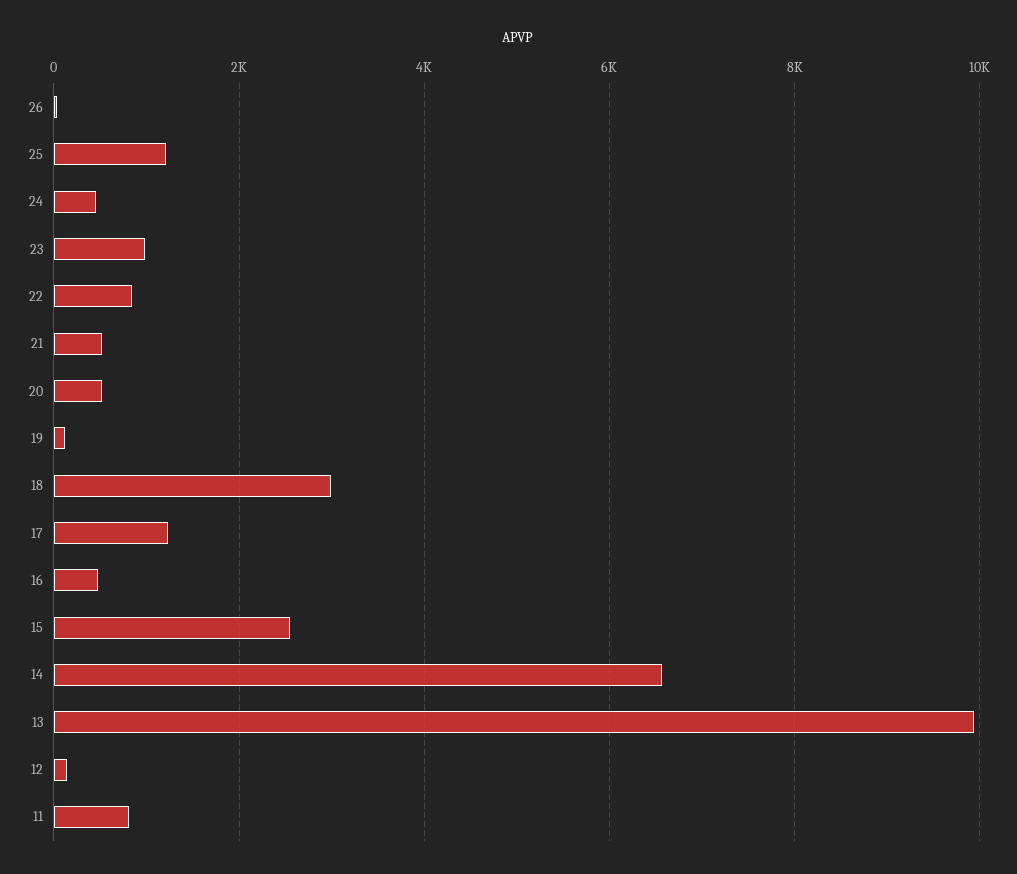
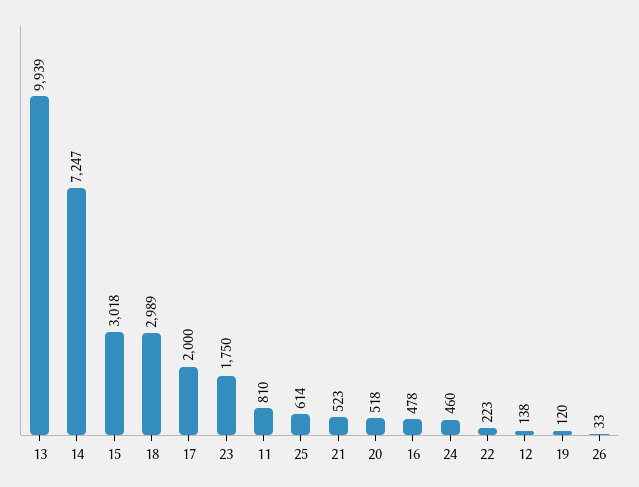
  {
    "26": 33,
-   "25": 1200,
+   "25": 614,
    "24": 460,
-   "23": 1000,
+   "23": 1750,
-   "22": 800,
+   "22": 223,
    "21": 523,
    "20": 518,
    "19": 120,
    "18": 2989,
-   "17": 1200,
+   "17": 2000,
    "16": 478,
-   "15": 2600,
+   "15": 3018,
-   "14": 6600,
+   "14": 7247,
    "13": 9939,
    "12": 138,
    "11": 810
  }

